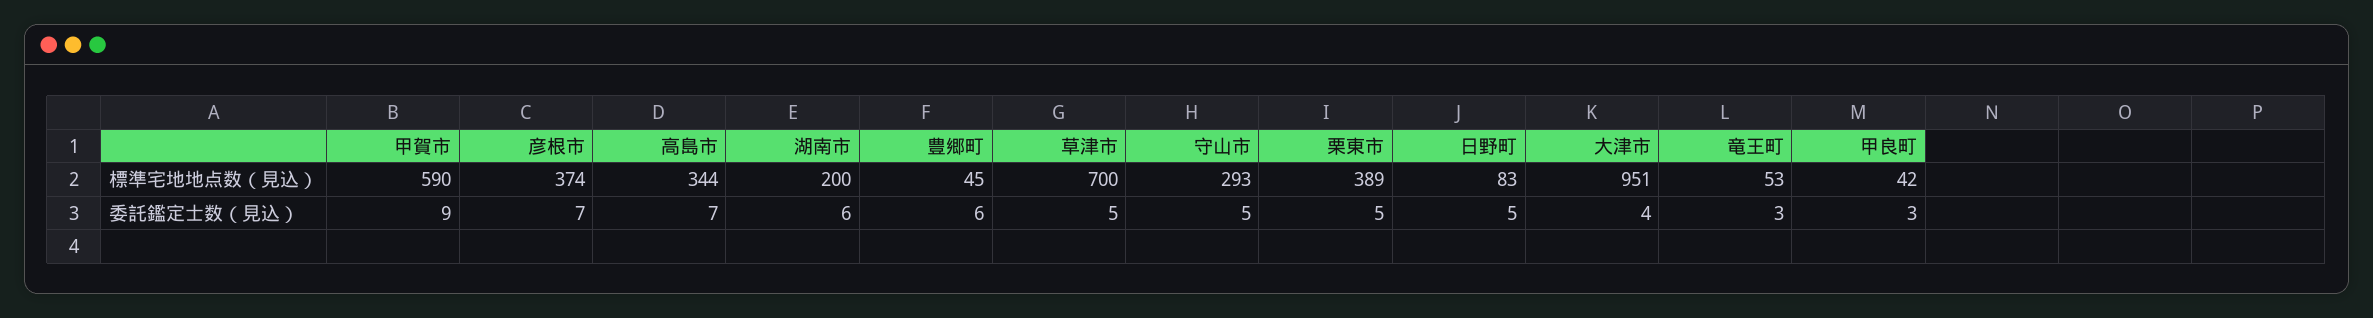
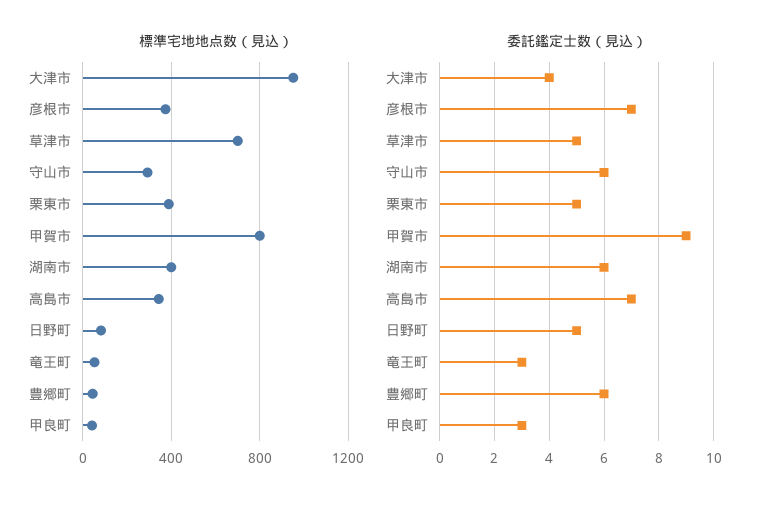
  {
    "標準宅地地点数（見込）": {
-     "甲賀市": 590,
+     "甲賀市": 800,
      "彦根市": 374,
      "高島市": 344,
-     "湖南市": 200,
+     "湖南市": 400,
      "豊郷町": 45,
      "草津市": 700,
      "守山市": 293,
      "栗東市": 389,
      "日野町": 83,
      "大津市": 951,
      "竜王町": 53,
      "甲良町": 42
    },
    "委託鑑定士数（見込）": {
      "甲賀市": 9,
      "彦根市": 7,
      "高島市": 7,
      "湖南市": 6,
      "豊郷町": 6,
      "草津市": 5,
-     "守山市": 5,
+     "守山市": 6,
      "栗東市": 5,
      "日野町": 5,
      "大津市": 4,
      "竜王町": 3,
      "甲良町": 3
    }
  }

